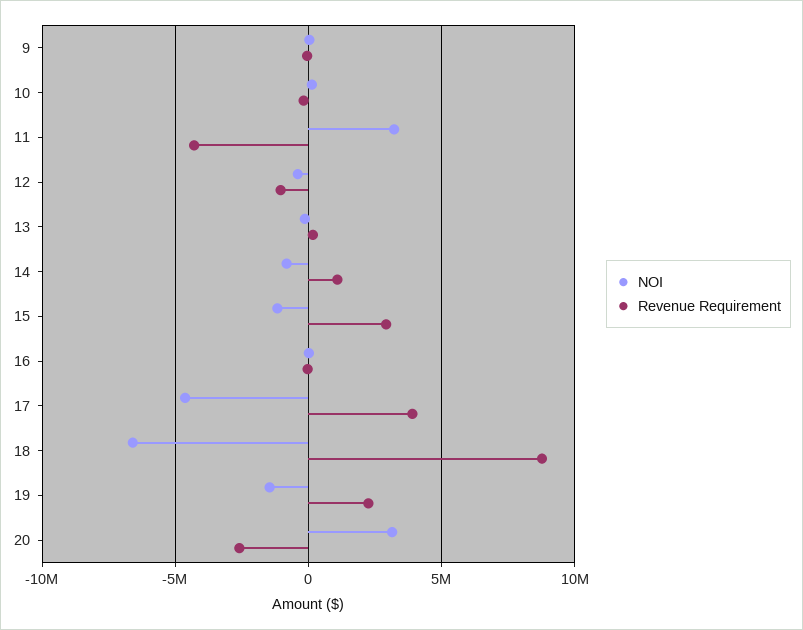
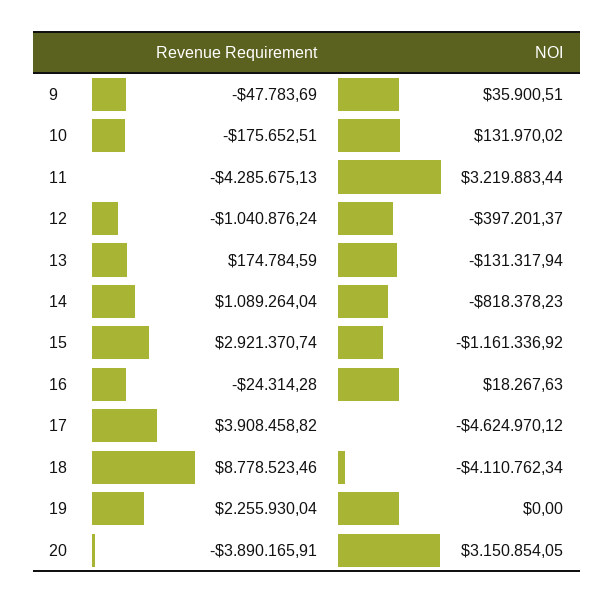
  {
    "NOI": {
      "9": 35900.51,
      "10": 131970.02,
      "11": 3219883.44,
      "12": -397201.37,
      "13": -131317.94,
      "14": -818378.23,
      "15": -1161336.92,
      "16": 18267.63,
      "17": -4624970.12,
-     "18": -6500000,
+     "18": -4110762.34,
-     "19": -1500000,
+     "19": 0,
      "20": 3150854.05
    },
    "Revenue Requirement": {
      "9": -47783.69,
      "10": -175652.51,
      "11": -4285675.13,
      "12": -1040876.24,
      "13": 174784.59,
      "14": 1089264.04,
      "15": 2921370.74,
      "16": -24314.28,
      "17": 3908458.82,
      "18": 8778523.46,
      "19": 2255930.04,
-     "20": -2500000
+     "20": -3890165.91
    }
  }

